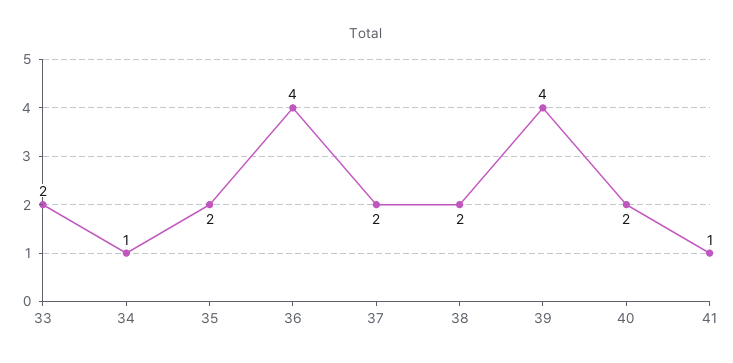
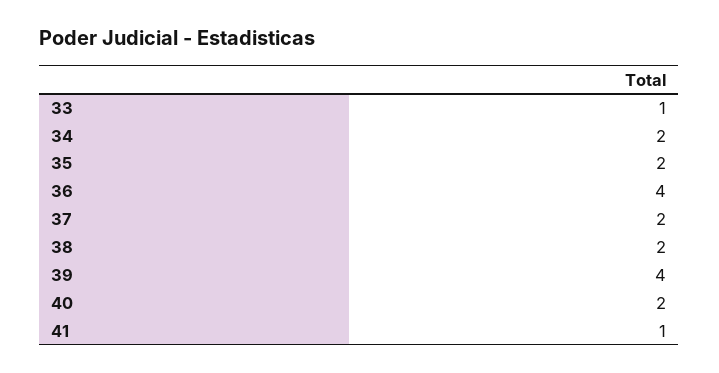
  {
-   "33": 2,
+   "33": 1,
-   "34": 1,
+   "34": 2,
    "35": 2,
    "36": 4,
    "37": 2,
    "38": 2,
    "39": 4,
    "40": 2,
    "41": 1
  }

